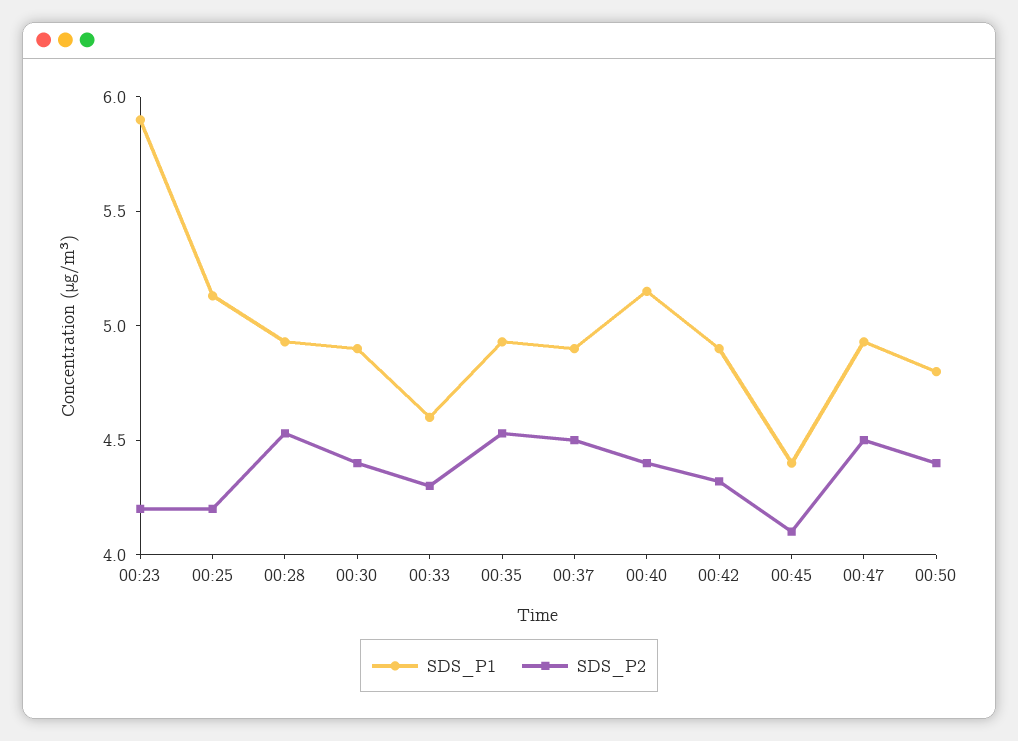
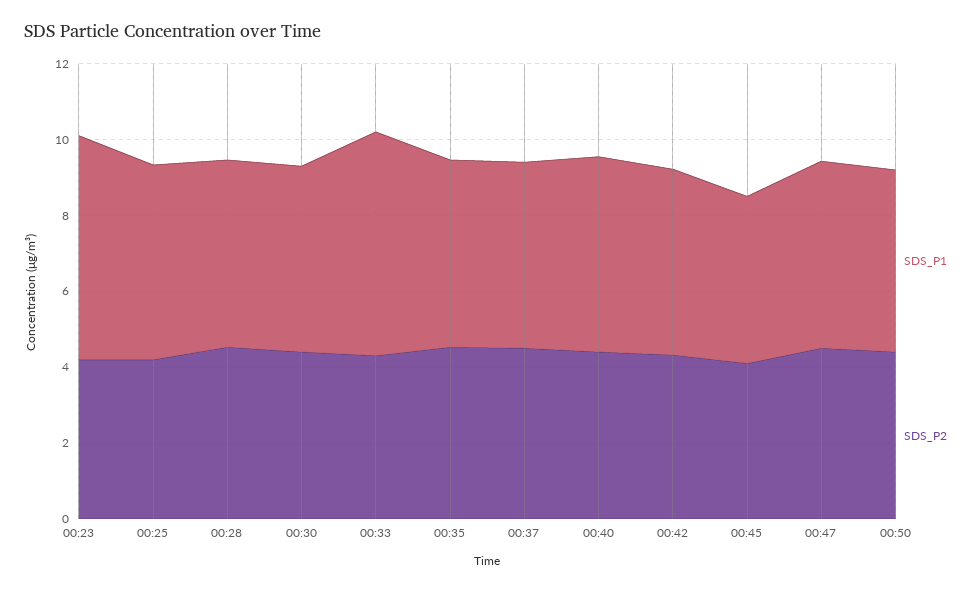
  {
    "SDS_P1": {
      "00:23": 5.9,
      "00:25": 5.1,
      "00:28": 4.9,
      "00:30": 4.9,
-     "00:33": 4.6,
+     "00:33": 6,
      "00:35": 4.9,
      "00:37": 4.9,
      "00:40": 5.2,
      "00:42": 4.9,
      "00:45": 4.4,
      "00:47": 4.9,
      "00:50": 4.8
    },
    "SDS_P2": {
      "00:23": 4.2,
      "00:25": 4.2,
      "00:28": 4.5,
      "00:30": 4.4,
      "00:33": 4.3,
      "00:35": 4.5,
      "00:37": 4.5,
      "00:40": 4.4,
      "00:42": 4.3,
      "00:45": 4.1,
      "00:47": 4.5,
      "00:50": 4.4
    }
  }

